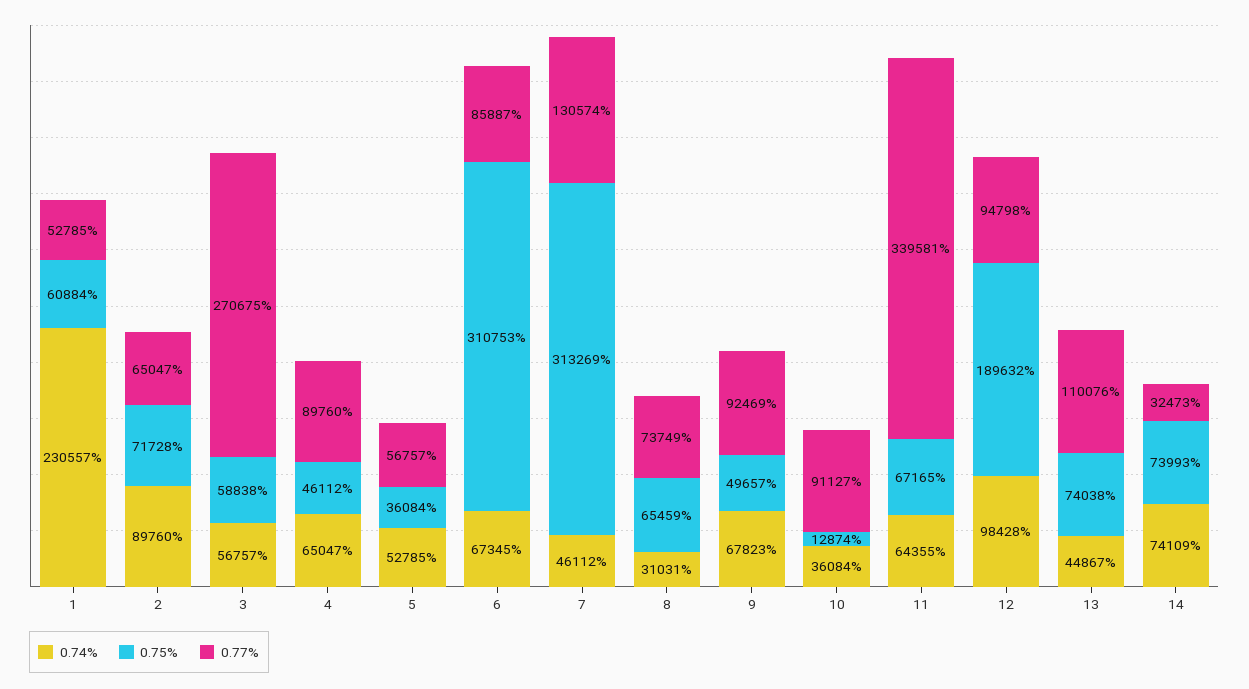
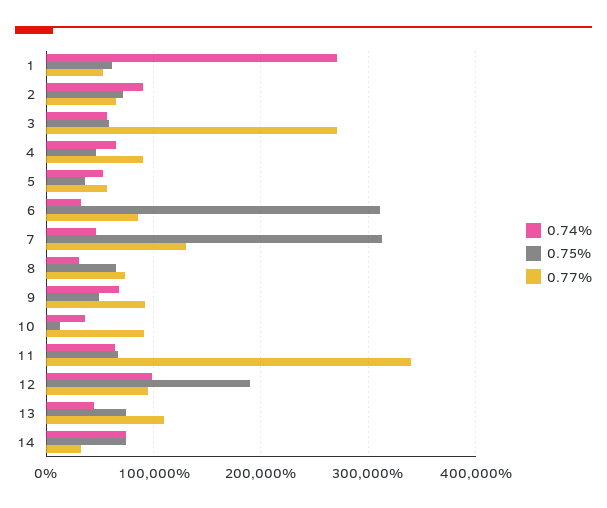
  {
    "0.74%": {
-     "1": 230557,
+     "1": 270000,
      "2": 89760,
      "3": 56757,
      "4": 65047,
      "5": 52785,
-     "6": 67345,
+     "6": 30000,
      "7": 46112,
      "8": 31031,
      "9": 67823,
      "10": 36084,
      "11": 64355,
      "12": 98428,
      "13": 44867,
      "14": 74109
    },
    "0.75%": {
      "1": 60884,
      "2": 71728,
      "3": 58838,
      "4": 46112,
      "5": 36084,
      "6": 310753,
      "7": 313269,
      "8": 65459,
      "9": 49657,
      "10": 12874,
      "11": 67165,
      "12": 189632,
      "13": 74038,
      "14": 73993
    },
    "0.77%": {
      "1": 52785,
      "2": 65047,
      "3": 270675,
      "4": 89760,
      "5": 56757,
      "6": 85887,
      "7": 130574,
      "8": 73749,
      "9": 92469,
      "10": 91127,
      "11": 339581,
      "12": 94798,
      "13": 110076,
      "14": 32473
    }
  }

